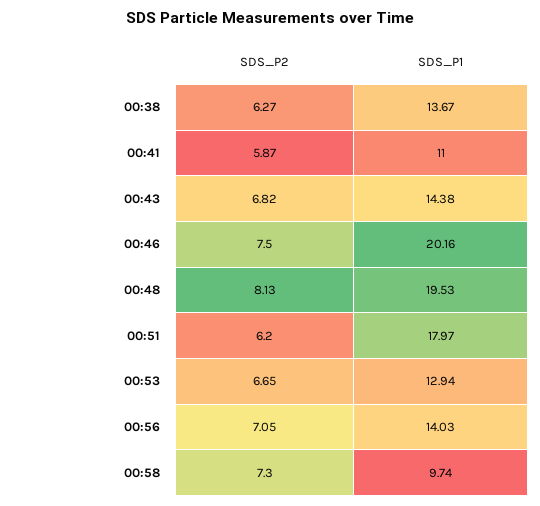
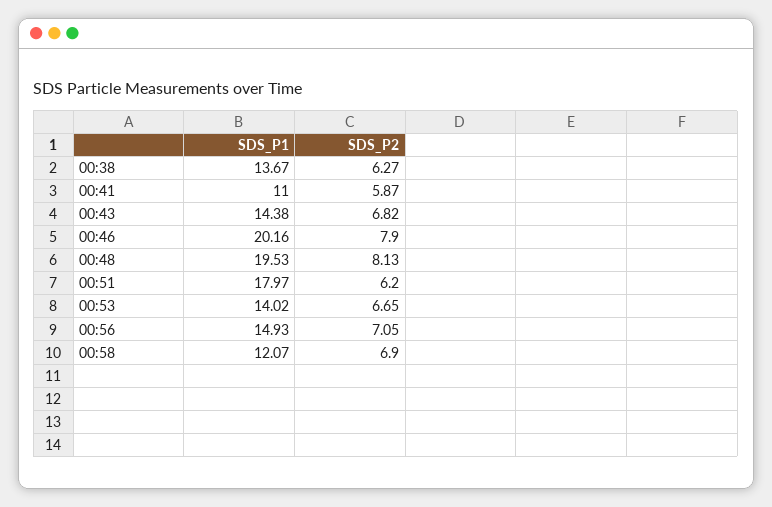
  {
    "SDS_P2": {
      "00:38": 6.27,
      "00:41": 5.87,
      "00:43": 6.82,
-     "00:46": 7.5,
+     "00:46": 7.9,
      "00:48": 8.13,
      "00:51": 6.2,
      "00:53": 6.65,
      "00:56": 7.05,
-     "00:58": 7.3
+     "00:58": 6.9
    },
    "SDS_P1": {
      "00:38": 13.67,
      "00:41": 11,
      "00:43": 14.38,
      "00:46": 20.16,
      "00:48": 19.53,
      "00:51": 17.97,
-     "00:53": 12.94,
+     "00:53": 14.02,
-     "00:56": 14.03,
+     "00:56": 14.93,
-     "00:58": 9.74
+     "00:58": 12.07
    }
  }

